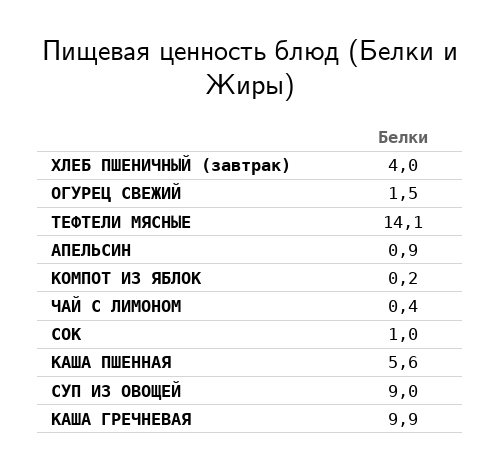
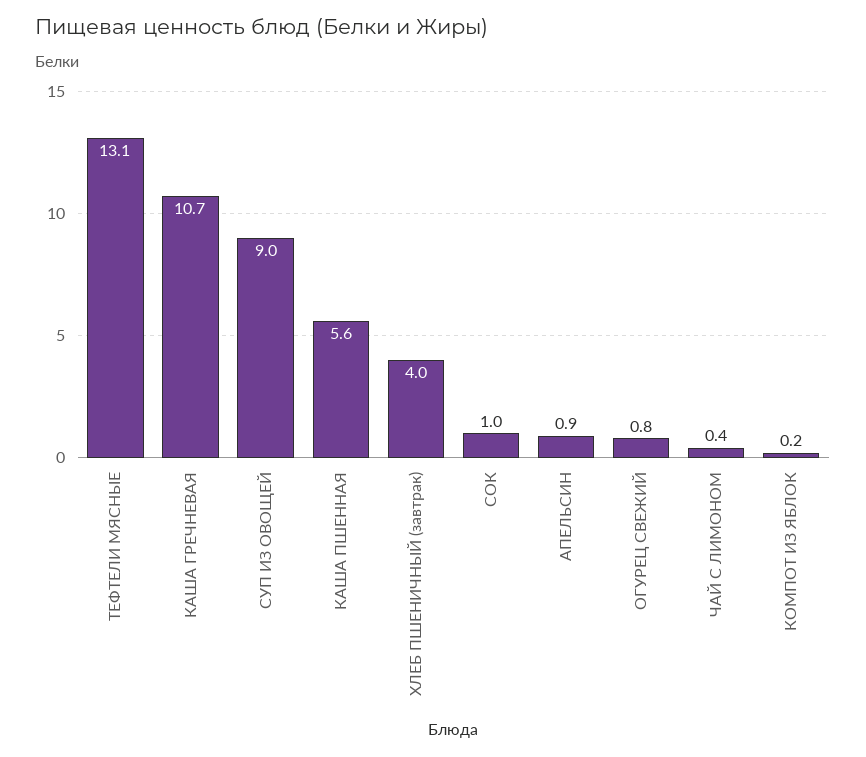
  {
    "ХЛЕБ ПШЕНИЧНЫЙ (завтрак)": 4,
-   "ОГУРЕЦ СВЕЖИЙ": 1.5,
+   "ОГУРЕЦ СВЕЖИЙ": 0.8,
-   "ТЕФТЕЛИ МЯСНЫЕ": 14.1,
+   "ТЕФТЕЛИ МЯСНЫЕ": 13.1,
    "АПЕЛЬСИН": 0.9,
    "КОМПОТ ИЗ ЯБЛОК": 0.2,
    "ЧАЙ С ЛИМОНОМ": 0.4,
    "СОК": 1,
    "КАША ПШЕННАЯ": 5.6,
    "СУП ИЗ ОВОЩЕЙ": 9,
-   "КАША ГРЕЧНЕВАЯ": 9.9
+   "КАША ГРЕЧНЕВАЯ": 10.7
  }

